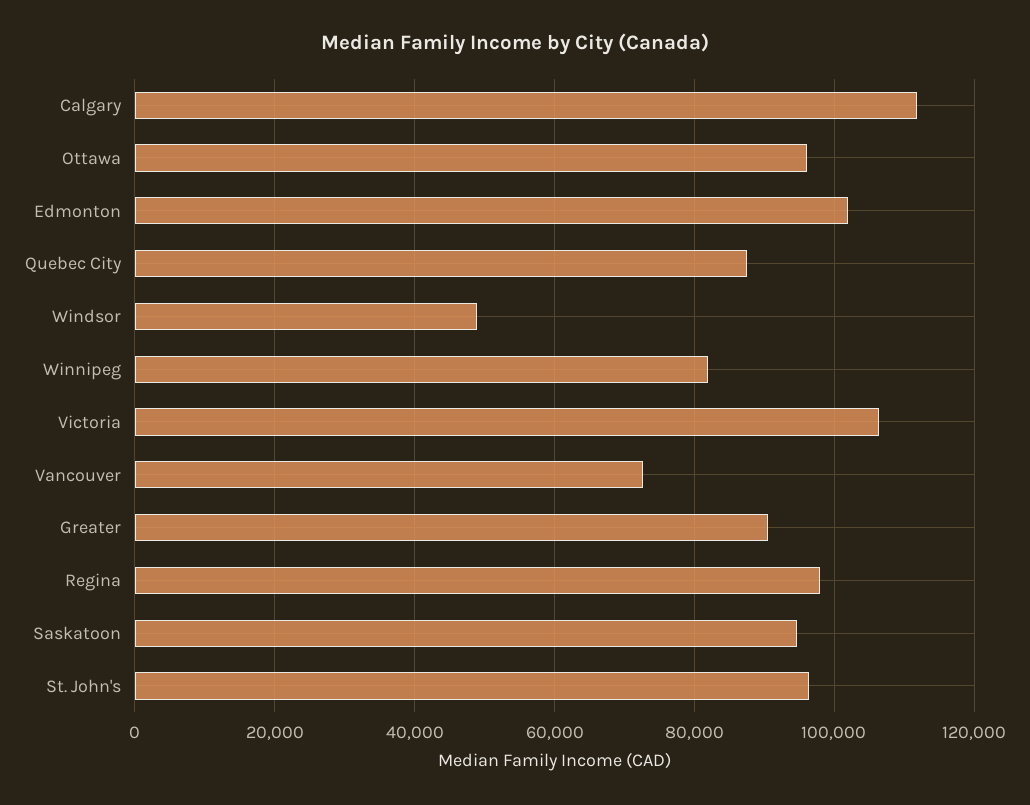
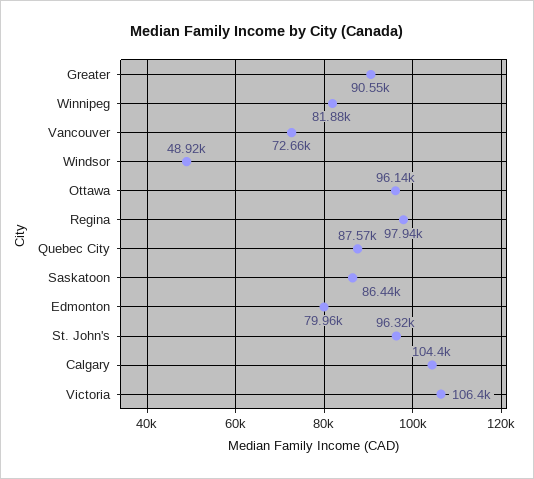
  {
-   "Calgary": 112000,
+   "Calgary": 104400,
    "Ottawa": 96140,
-   "Edmonton": 102000,
+   "Edmonton": 79960,
    "Quebec City": 87570,
    "Windsor": 48920,
    "Winnipeg": 81880,
    "Victoria": 106400,
    "Vancouver": 72660,
    "Greater": 90550,
    "Regina": 97940,
-   "Saskatoon": 94000,
+   "Saskatoon": 86440,
    "St. John's": 96320
  }

